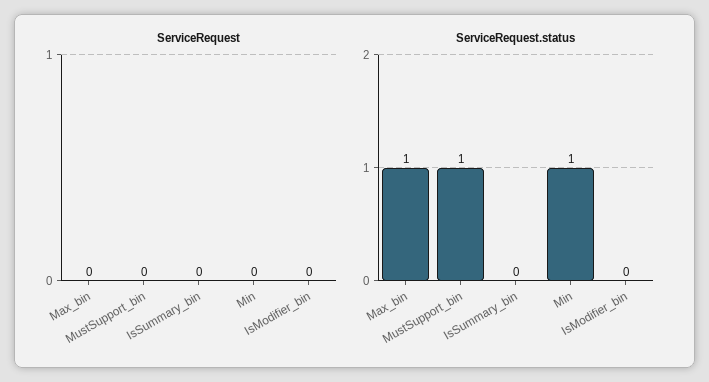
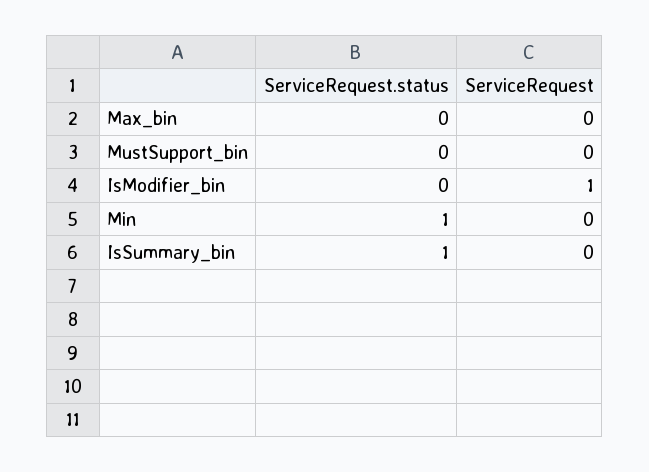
  {
    "ServiceRequest": {
      "Max_bin": 0,
      "MustSupport_bin": 0,
      "IsSummary_bin": 0,
      "Min": 0,
-     "IsModifier_bin": 0
+     "IsModifier_bin": 1
    },
    "ServiceRequest.status": {
-     "Max_bin": 1,
+     "Max_bin": 0,
-     "MustSupport_bin": 1,
+     "MustSupport_bin": 0,
-     "IsSummary_bin": 0,
+     "IsSummary_bin": 1,
      "Min": 1,
      "IsModifier_bin": 0
    }
  }

